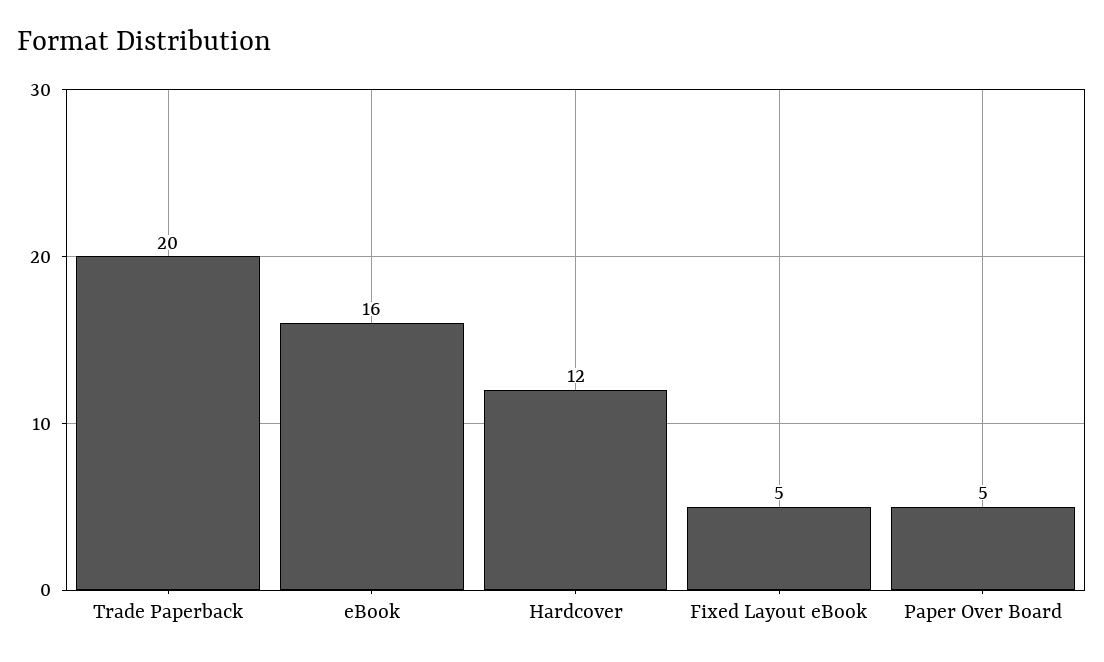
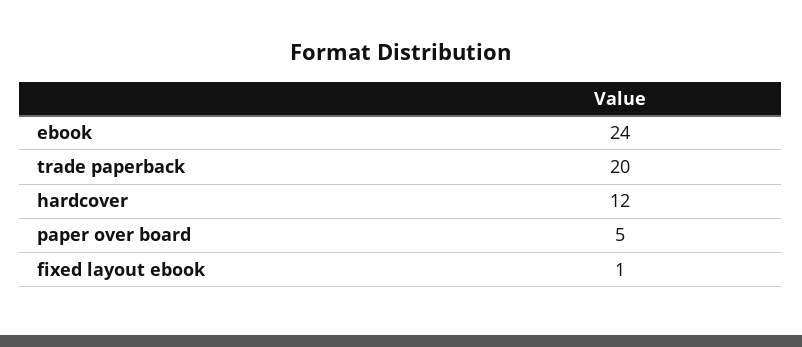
  {
    "Trade Paperback": 20,
-   "eBook": 16,
+   "eBook": 24,
    "Hardcover": 12,
-   "Fixed Layout eBook": 5,
+   "Fixed Layout eBook": 1,
    "Paper Over Board": 5
  }

